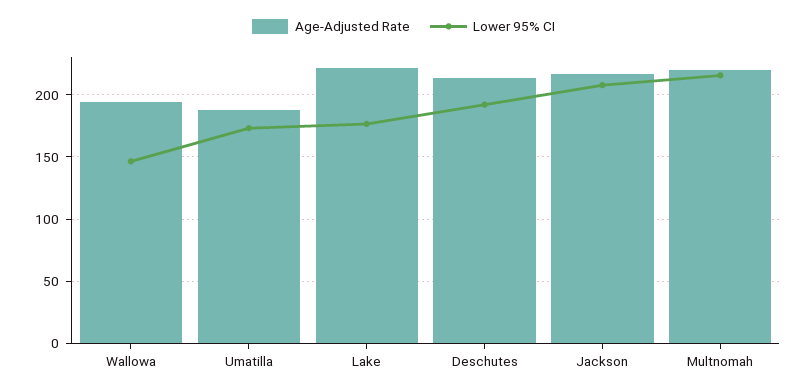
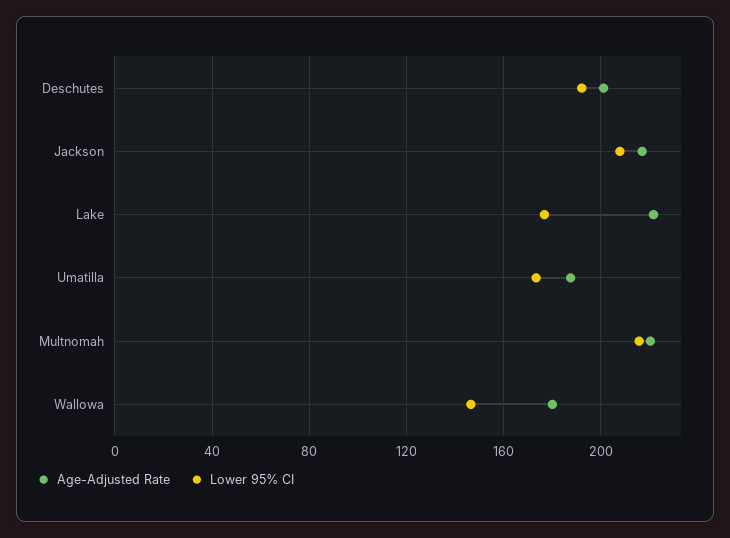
  {
    "Age-Adjusted Rate": {
-     "Wallowa": 195,
+     "Wallowa": 180,
      "Umatilla": 190,
      "Lake": 220,
-     "Deschutes": 215,
+     "Deschutes": 200,
      "Jackson": 215,
      "Multnomah": 220
    },
    "Lower 95% CI": {
      "Wallowa": 145,
      "Umatilla": 175,
      "Lake": 175,
      "Deschutes": 190,
      "Jackson": 210,
      "Multnomah": 215
    }
  }

